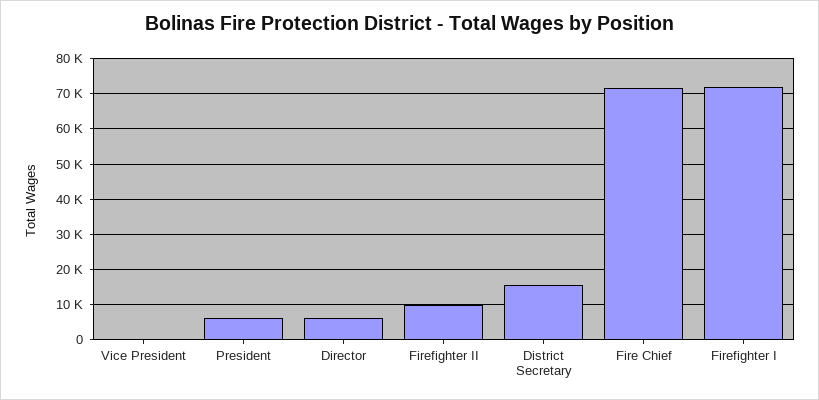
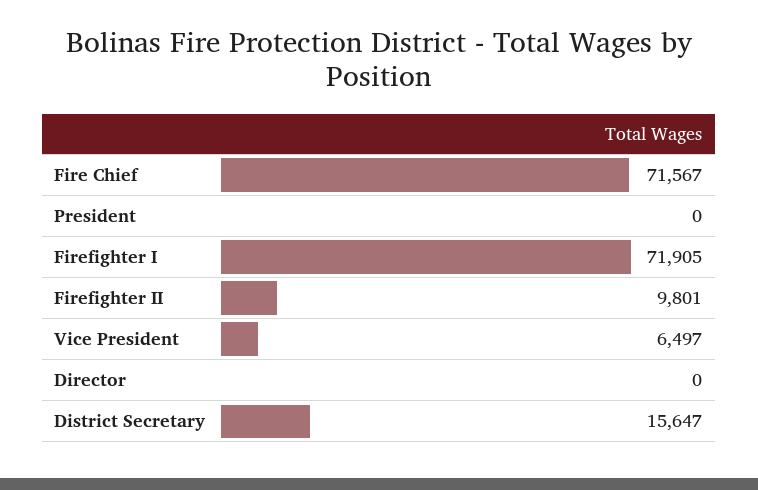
  {
-   "Vice President": 0,
+   "Vice President": 6497,
-   "President": 6000,
+   "President": 0,
-   "Director": 6000,
+   "Director": 0,
    "Firefighter II": 9801,
    "District Secretary": 15647,
    "Fire Chief": 71567,
    "Firefighter I": 71905
  }

